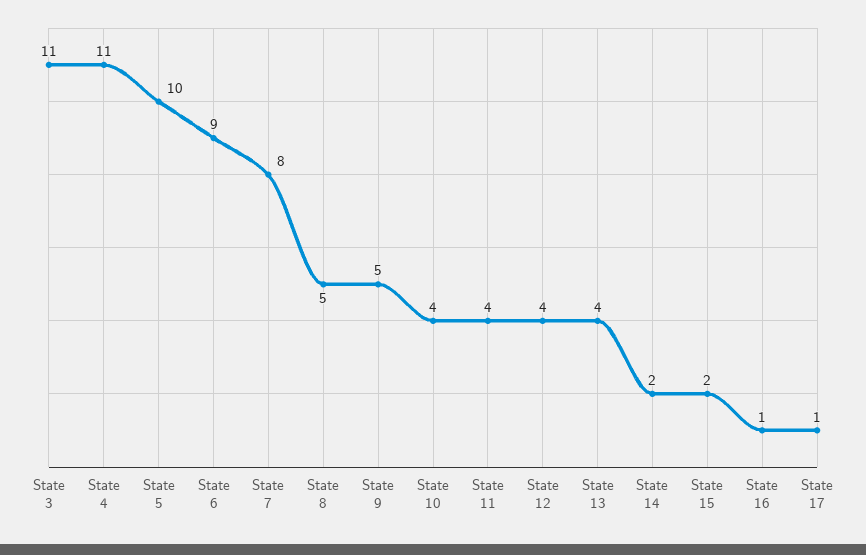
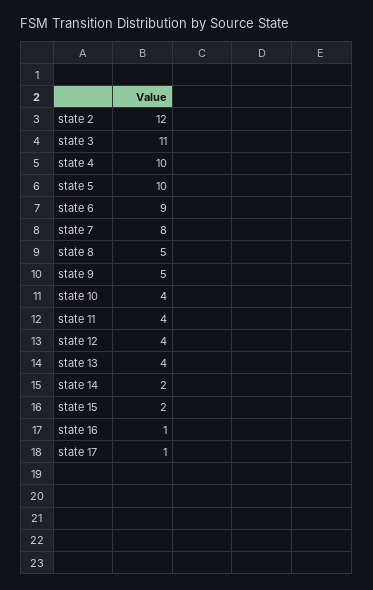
  {
    "State 3": 11,
-   "State 4": 11,
+   "State 4": 10,
    "State 5": 10,
    "State 6": 9,
    "State 7": 8,
    "State 8": 5,
    "State 9": 5,
    "State 10": 4,
    "State 11": 4,
    "State 12": 4,
    "State 13": 4,
    "State 14": 2,
    "State 15": 2,
    "State 16": 1,
-   "State 17": 1
+   "State 17": 1,
+   "state 2": 12
  }

